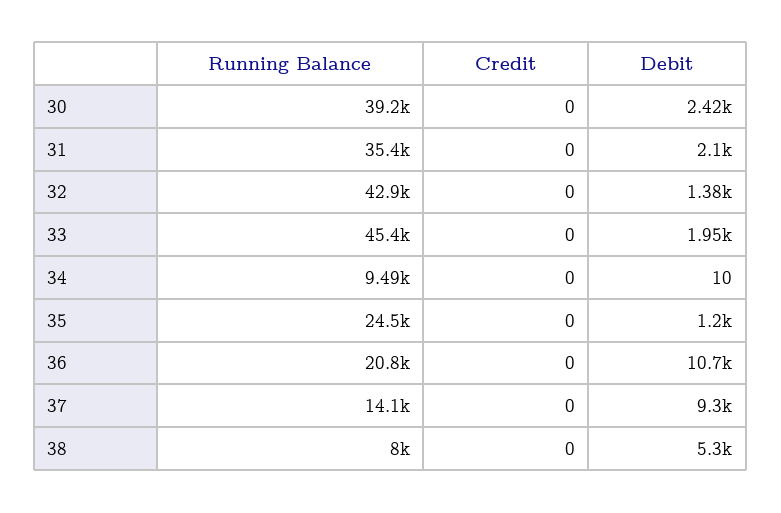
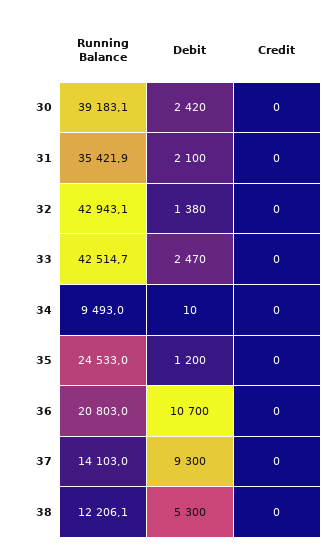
  {
    "Running Balance": {
      "30": 39183.1,
      "31": 35421.9,
      "32": 42943.1,
-     "33": 45400,
+     "33": 42514.7,
      "34": 9493,
      "35": 24533,
      "36": 20803,
      "37": 14103,
-     "38": 8000
+     "38": 12206.1
    },
    "Credit": {
      "30": 0,
      "31": 0,
      "32": 0,
      "33": 0,
      "34": 0,
      "35": 0,
      "36": 0,
      "37": 0,
      "38": 0
    },
    "Debit": {
      "30": 2420,
      "31": 2100,
      "32": 1380,
-     "33": 1950,
+     "33": 2470,
      "34": 10,
      "35": 1200,
      "36": 10700,
      "37": 9300,
      "38": 5300
    }
  }

